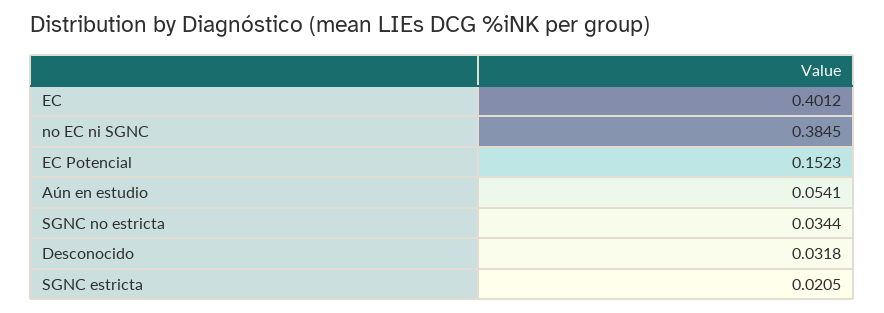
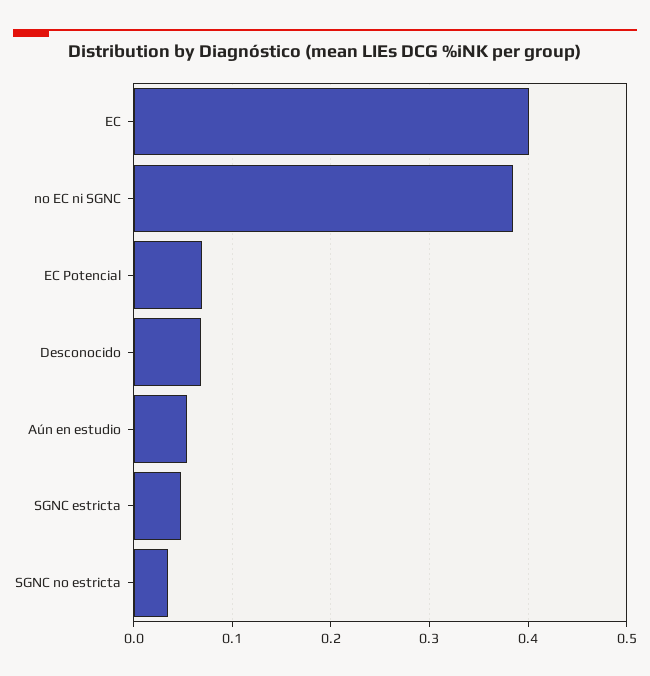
  {
    "EC": 0.4012,
    "no EC ni SGNC": 0.3845,
-   "EC Potencial": 0.1523,
+   "EC Potencial": 0.07,
    "Aún en estudio": 0.0541,
    "SGNC no estricta": 0.0344,
-   "Desconocido": 0.0318,
+   "Desconocido": 0.07,
-   "SGNC estricta": 0.0205
+   "SGNC estricta": 0.05
  }

